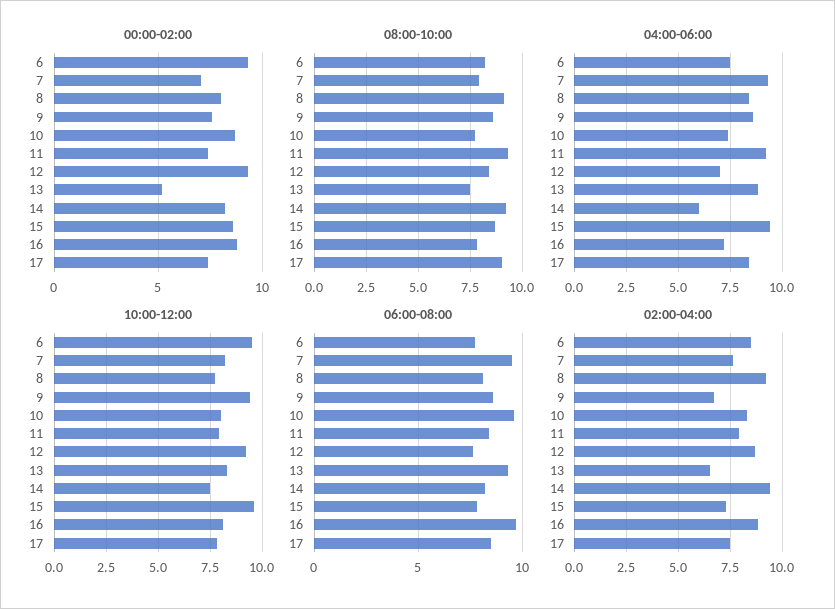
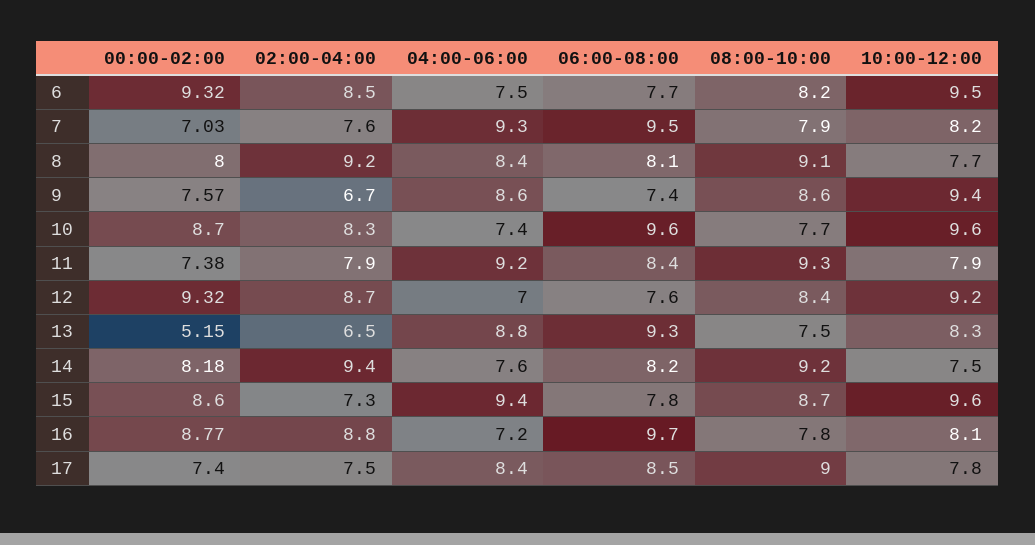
  {
    "00:00-02:00": {
      "6": 9.32,
      "7": 7.03,
      "8": 8,
      "9": 7.57,
      "10": 8.7,
      "11": 7.38,
      "12": 9.32,
      "13": 5.15,
      "14": 8.18,
      "15": 8.6,
      "16": 8.77,
      "17": 7.4
    },
    "08:00-10:00": {
      "6": 8.2,
      "7": 7.9,
      "8": 9.1,
      "9": 8.6,
      "10": 7.7,
      "11": 9.3,
      "12": 8.4,
      "13": 7.5,
      "14": 9.2,
      "15": 8.7,
      "16": 7.8,
      "17": 9
    },
    "04:00-06:00": {
      "6": 7.5,
      "7": 9.3,
      "8": 8.4,
      "9": 8.6,
      "10": 7.4,
      "11": 9.2,
      "12": 7,
      "13": 8.8,
-     "14": 6,
+     "14": 7.6,
      "15": 9.4,
      "16": 7.2,
      "17": 8.4
    },
    "10:00-12:00": {
      "6": 9.5,
      "7": 8.2,
      "8": 7.7,
      "9": 9.4,
-     "10": 8,
+     "10": 9.6,
      "11": 7.9,
      "12": 9.2,
      "13": 8.3,
      "14": 7.5,
      "15": 9.6,
      "16": 8.1,
      "17": 7.8
    },
    "06:00-08:00": {
      "6": 7.7,
      "7": 9.5,
      "8": 8.1,
-     "9": 8.5,
+     "9": 7.4,
      "10": 9.6,
      "11": 8.4,
      "12": 7.6,
      "13": 9.3,
      "14": 8.2,
      "15": 7.8,
      "16": 9.7,
      "17": 8.5
    },
    "02:00-04:00": {
      "6": 8.5,
      "7": 7.6,
      "8": 9.2,
      "9": 6.7,
      "10": 8.3,
      "11": 7.9,
      "12": 8.7,
      "13": 6.5,
      "14": 9.4,
      "15": 7.3,
      "16": 8.8,
      "17": 7.5
    }
  }

